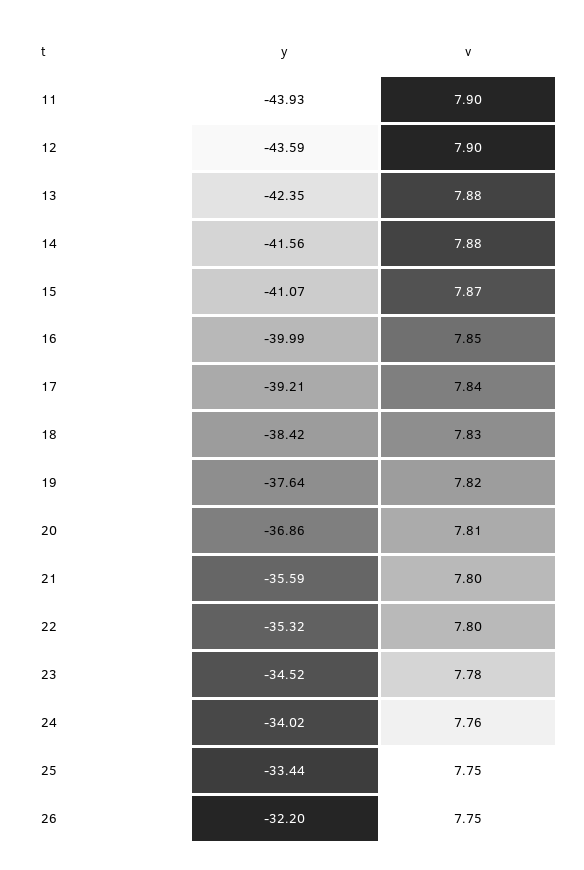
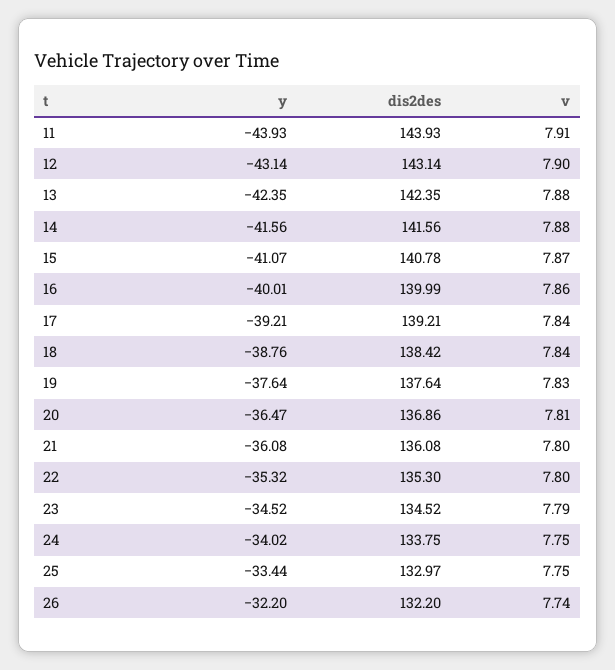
  {
    "y": {
      "11": -43.93,
-     "12": -43.59,
+     "12": -43.14,
      "13": -42.35,
      "14": -41.56,
      "15": -41.07,
-     "16": -39.99,
+     "16": -40.01,
      "17": -39.21,
-     "18": -38.42,
+     "18": -38.76,
      "19": -37.64,
-     "20": -36.86,
+     "20": -36.47,
-     "21": -35.59,
+     "21": -36.08,
      "22": -35.32,
      "23": -34.52,
      "24": -34.02,
      "25": -33.44,
      "26": -32.2
    },
    "v": {
-     "11": 7.9,
+     "11": 7.91,
      "12": 7.9,
      "13": 7.88,
      "14": 7.88,
      "15": 7.87,
-     "16": 7.85,
+     "16": 7.86,
      "17": 7.84,
-     "18": 7.83,
+     "18": 7.84,
-     "19": 7.82,
+     "19": 7.83,
      "20": 7.81,
      "21": 7.8,
      "22": 7.8,
-     "23": 7.78,
+     "23": 7.79,
-     "24": 7.76,
+     "24": 7.75,
      "25": 7.75,
-     "26": 7.75
+     "26": 7.74
-   }
+   },
+   "dis2des": {
+     "11": 143.93,
+     "12": 143.14,
+     "13": 142.35,
+     "14": 141.56,
+     "15": 140.78,
+     "16": 139.99,
+     "17": 139.21,
+     "18": 138.42,
+     "19": 137.64,
+     "20": 136.86,
+     "21": 136.08,
+     "22": 135.3,
+     "23": 134.52,
+     "24": 133.75,
+     "25": 132.97,
+     "26": 132.2
+   }
  }

